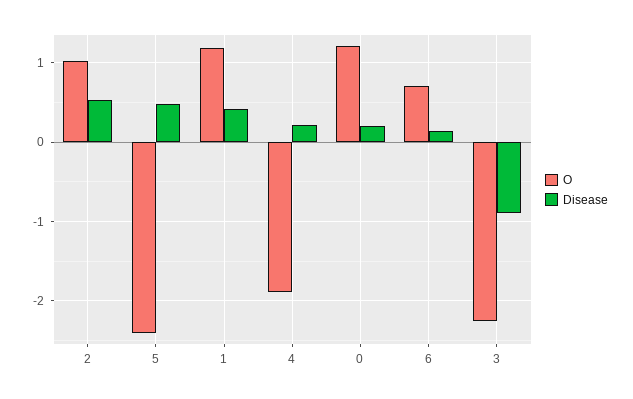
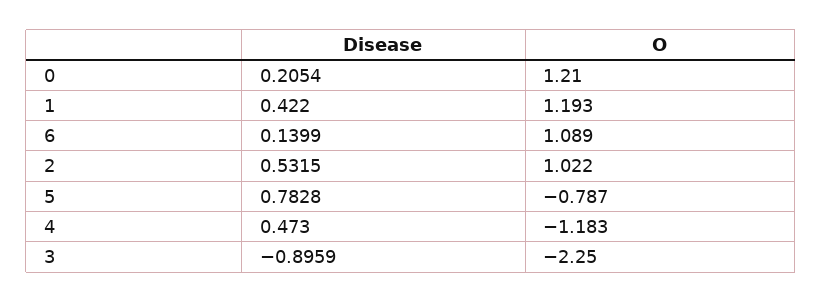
  {
    "O": {
      "2": 1.022,
-     "5": -2.4,
+     "5": -0.787,
      "1": 1.193,
-     "4": -1.9,
+     "4": -1.183,
      "0": 1.21,
-     "6": 0.7,
+     "6": 1.089,
      "3": -2.25
    },
    "Disease": {
      "2": 0.5315,
-     "5": 0.5,
+     "5": 0.7828,
      "1": 0.422,
-     "4": 0.2,
+     "4": 0.473,
      "0": 0.2054,
      "6": 0.1399,
      "3": -0.8959
    }
  }

